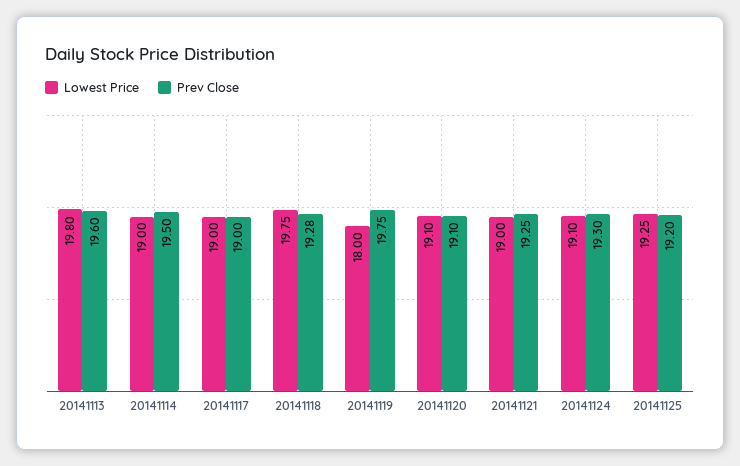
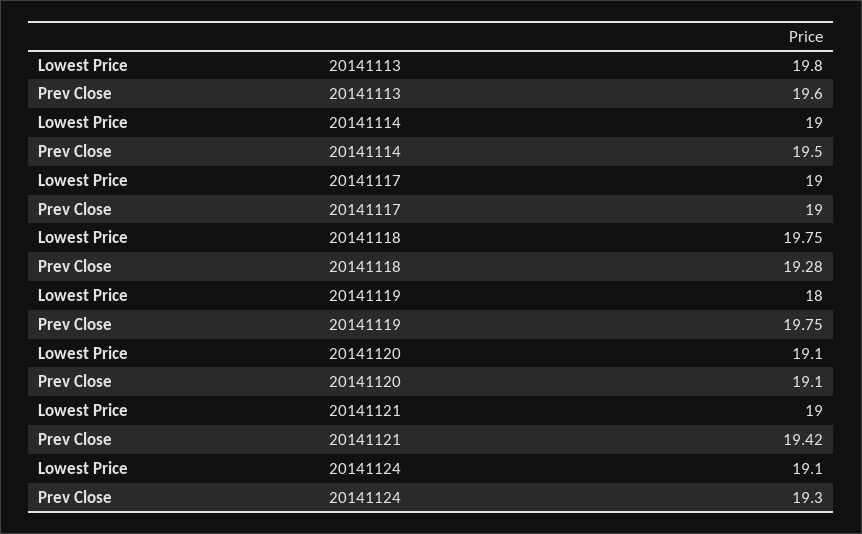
  {
    "Lowest Price": {
      "20141113": 19.8,
      "20141114": 19,
      "20141117": 19,
      "20141118": 19.75,
      "20141119": 18,
      "20141120": 19.1,
      "20141121": 19,
-     "20141124": 19.1,
+     "20141124": 19.1
-     "20141125": 19.25
    },
    "Prev Close": {
      "20141113": 19.6,
      "20141114": 19.5,
      "20141117": 19,
      "20141118": 19.28,
      "20141119": 19.75,
      "20141120": 19.1,
-     "20141121": 19.25,
+     "20141121": 19.42,
-     "20141124": 19.3,
+     "20141124": 19.3
-     "20141125": 19.2
    }
  }

